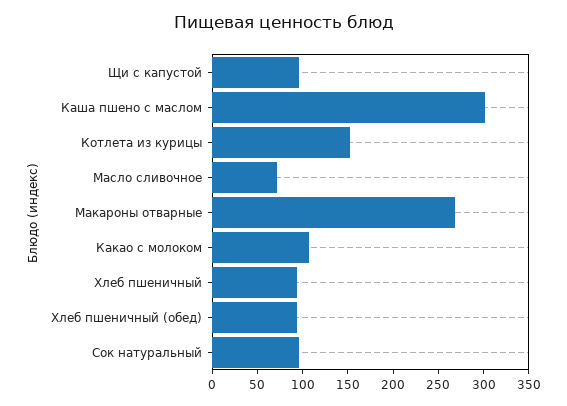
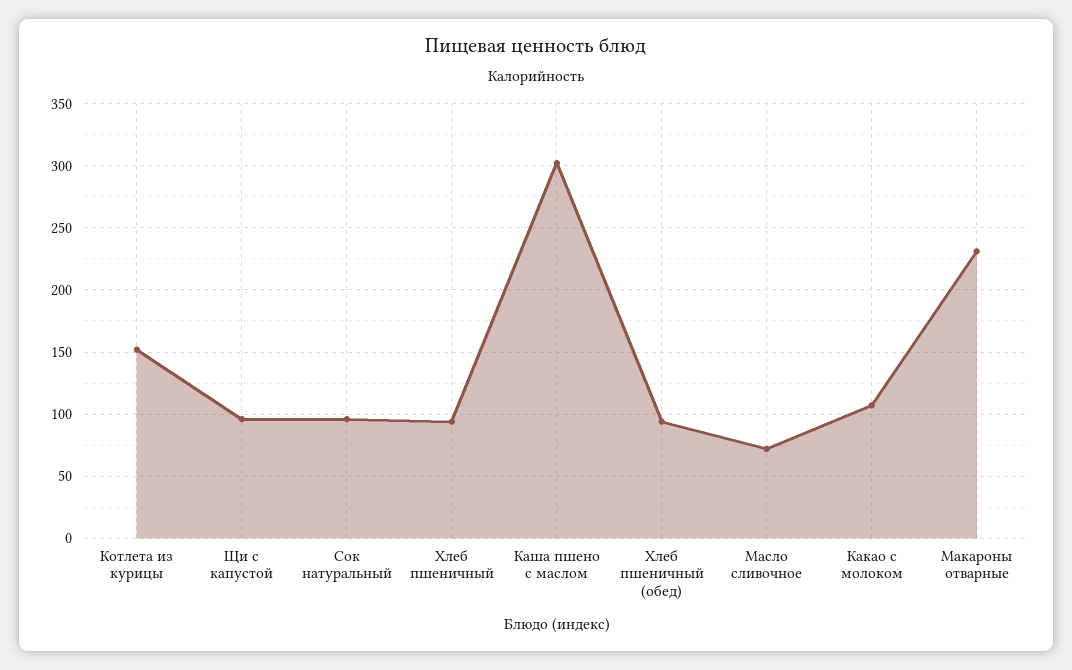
  {
    "Щи с капустой": 95,
    "Каша пшено с маслом": 300,
    "Котлета из курицы": 150,
    "Масло сливочное": 70,
-   "Макароны отварные": 270,
+   "Макароны отварные": 230,
    "Какао с молоком": 105,
    "Хлеб пшеничный": 95,
    "Хлеб пшеничный (обед)": 95,
    "Сок натуральный": 95
  }

